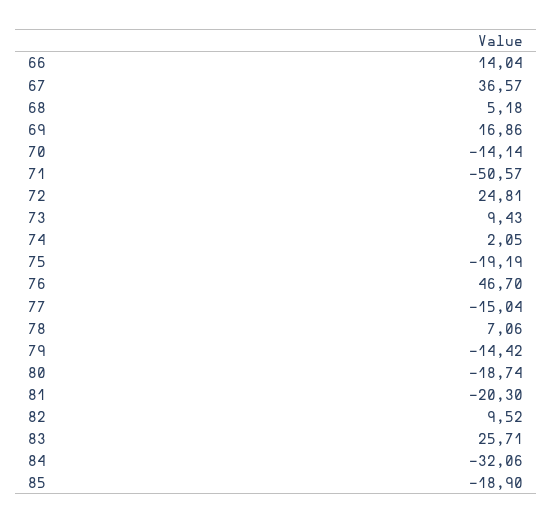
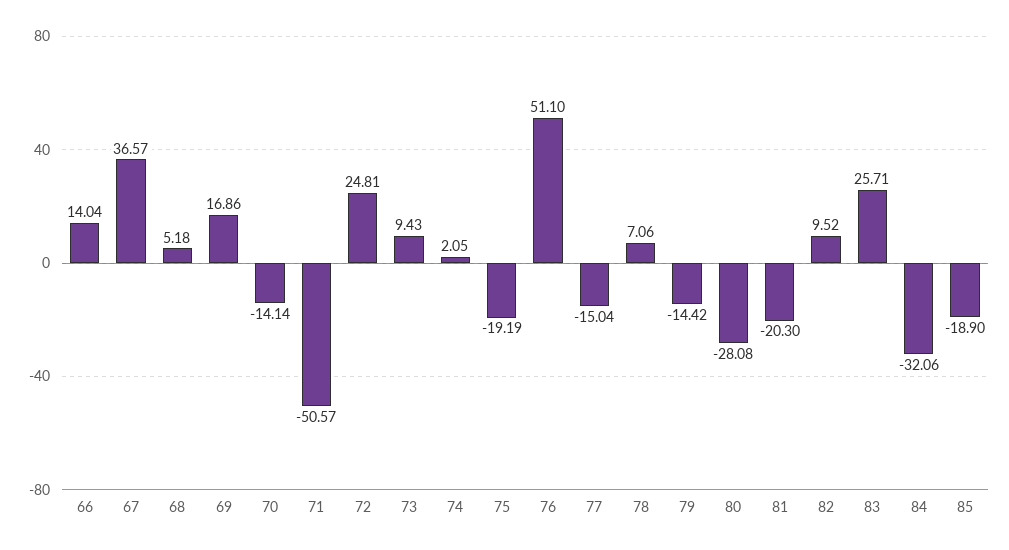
  {
    "66": 14.04,
    "67": 36.57,
    "68": 5.18,
    "69": 16.86,
    "70": -14.14,
    "71": -50.57,
    "72": 24.81,
    "73": 9.43,
    "74": 2.05,
    "75": -19.19,
-   "76": 46.7,
+   "76": 51.1,
    "77": -15.04,
    "78": 7.06,
    "79": -14.42,
-   "80": -18.74,
+   "80": -28.08,
    "81": -20.3,
    "82": 9.52,
    "83": 25.71,
    "84": -32.06,
    "85": -18.9
  }

